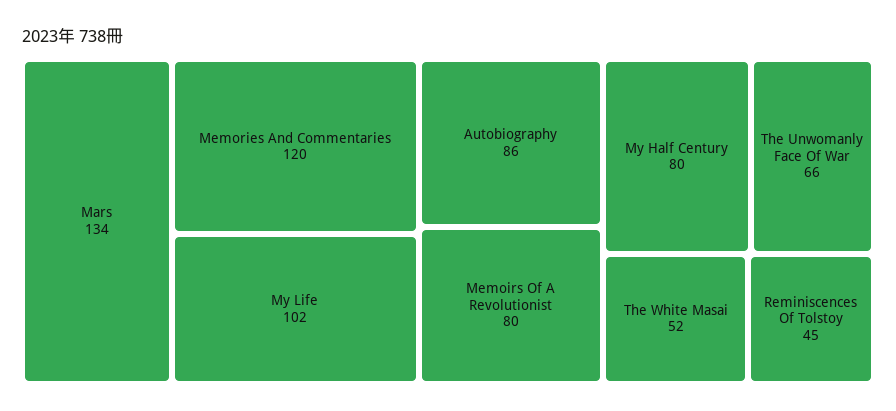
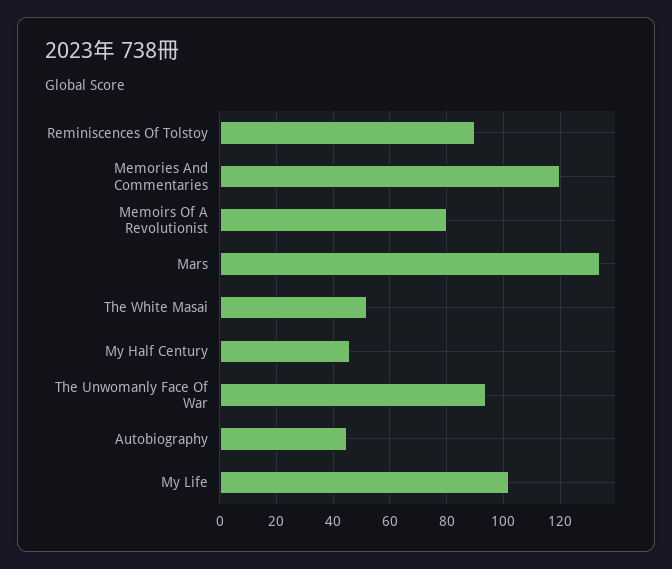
  {
    "Mars": 134,
    "Memories And Commentaries": 120,
    "My Life": 102,
-   "Autobiography": 86,
+   "Autobiography": 45,
    "Memoirs Of A Revolutionist": 80,
-   "My Half Century": 80,
+   "My Half Century": 45,
-   "The Unwomanly Face Of War": 66,
+   "The Unwomanly Face Of War": 95,
    "The White Masai": 52,
-   "Reminiscences Of Tolstoy": 45
+   "Reminiscences Of Tolstoy": 90
  }

